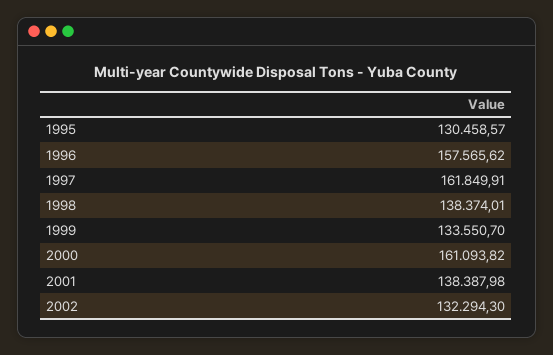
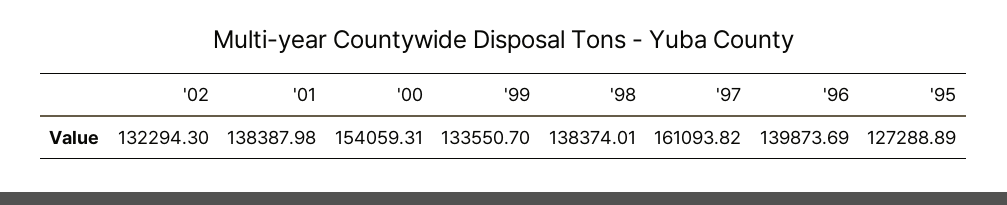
  {
-   "1995": 130458.57,
+   "1995": 127288.89,
-   "1996": 157565.62,
+   "1996": 139873.69,
-   "1997": 161849.91,
+   "1997": 161093.82,
    "1998": 138374.01,
    "1999": 133550.7,
-   "2000": 161093.82,
+   "2000": 154059.31,
    "2001": 138387.98,
    "2002": 132294.3
  }

